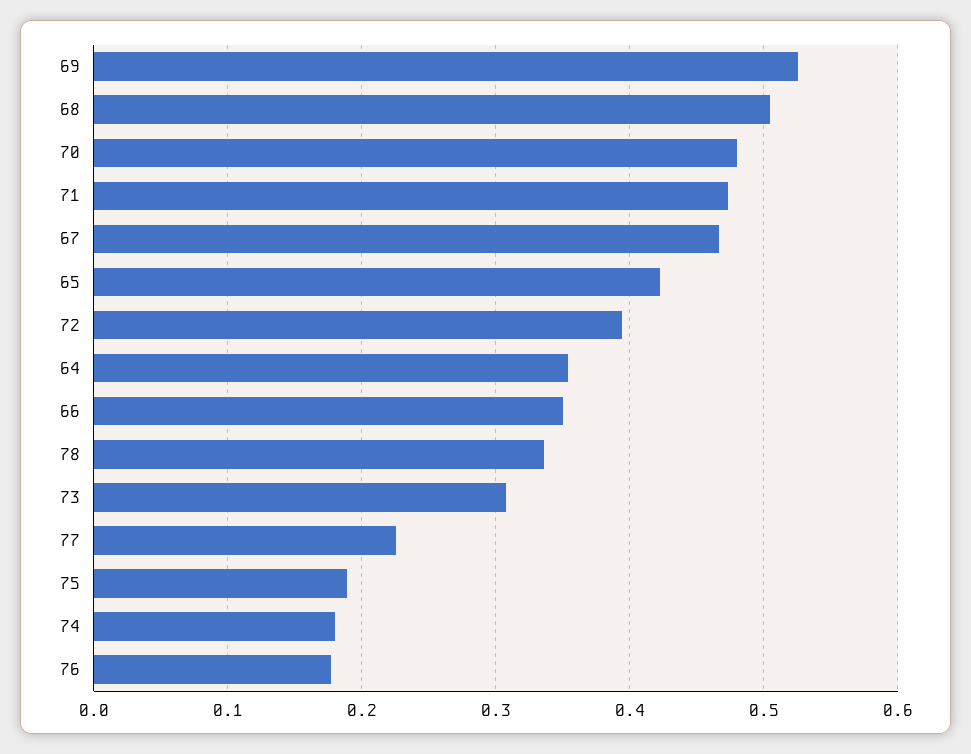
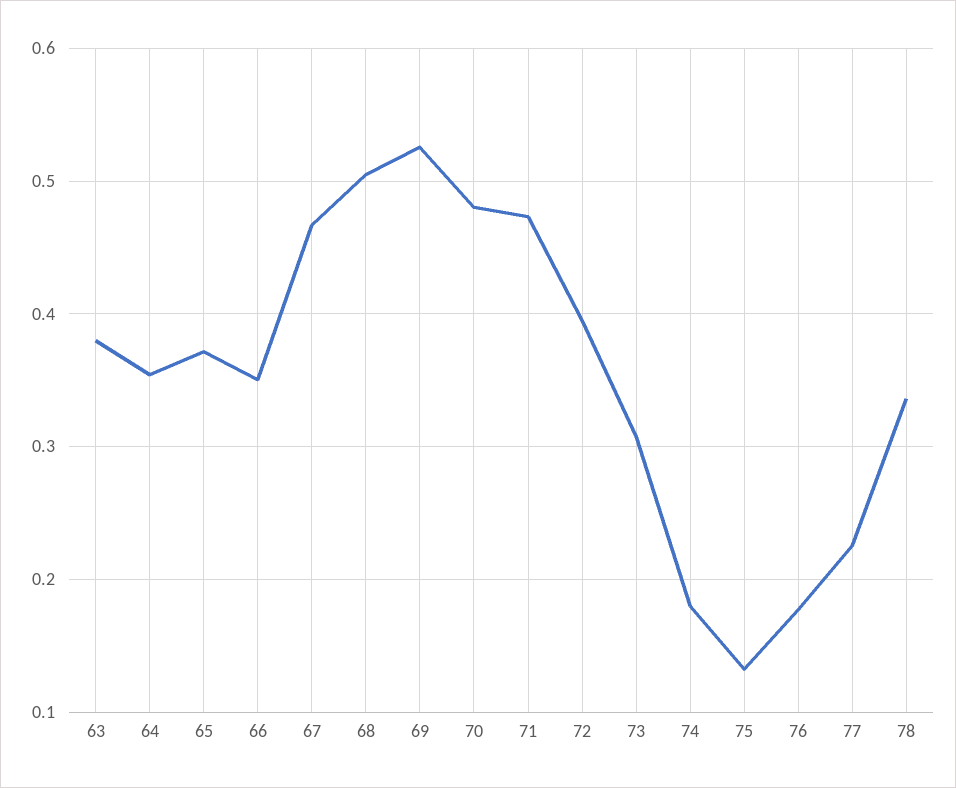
  {
    "69": 0.53,
    "68": 0.5,
    "70": 0.48,
    "71": 0.47,
    "67": 0.47,
-   "65": 0.42,
+   "65": 0.37,
    "72": 0.39,
    "64": 0.35,
    "66": 0.35,
    "78": 0.34,
    "73": 0.31,
    "77": 0.23,
-   "75": 0.19,
+   "75": 0.13,
    "74": 0.18,
-   "76": 0.18
+   "76": 0.18,
+   "63": 0.38
  }

